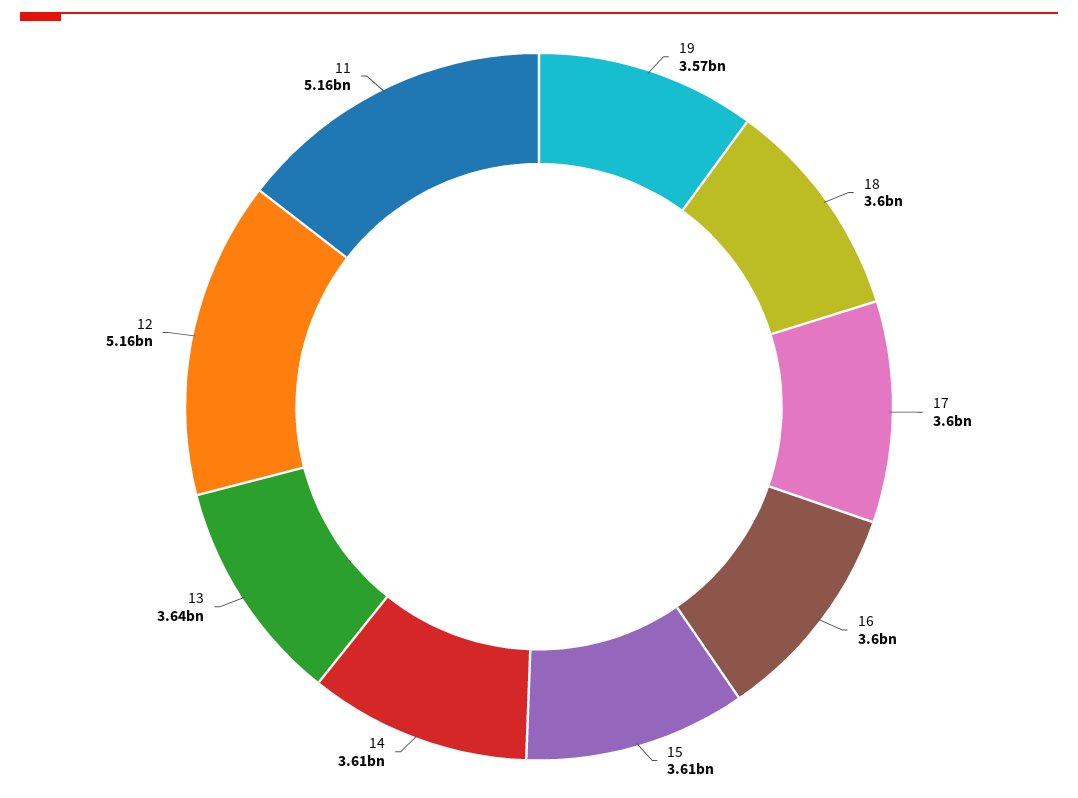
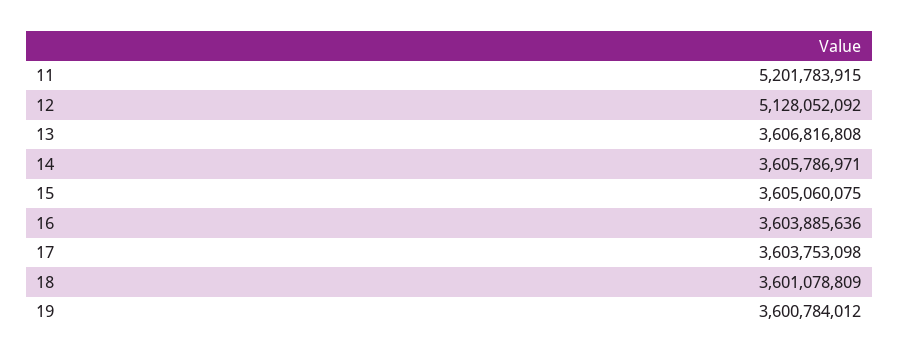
  {
-   "19": 3570000000,
+   "19": 3600784012,
    "18": 3601078809,
    "17": 3603753098,
    "16": 3603885636,
    "15": 3605060075,
    "14": 3605786971,
-   "13": 3640000000,
+   "13": 3606816808,
-   "12": 5160000000,
+   "12": 5128052092,
-   "11": 5160000000
+   "11": 5201783915
  }

